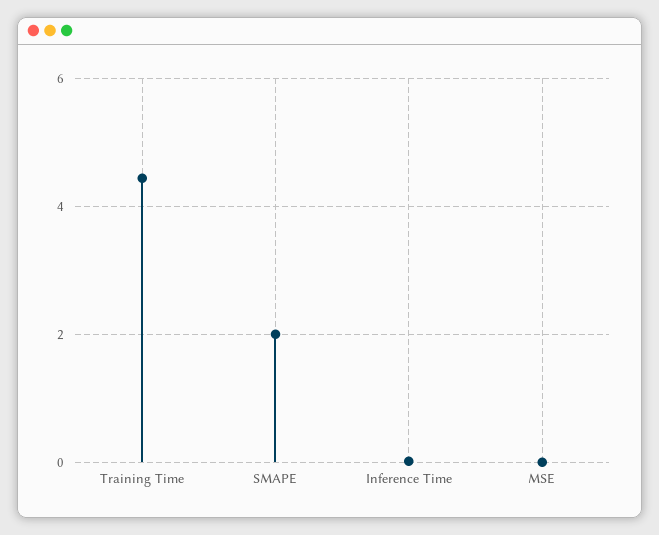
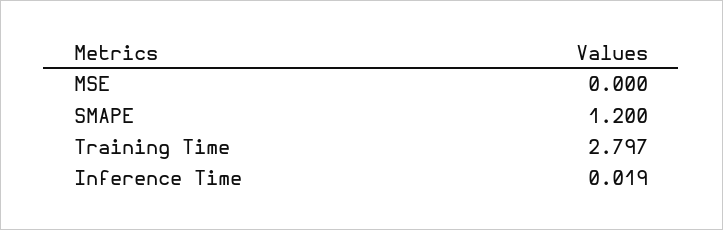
  {
-   "Training Time": 4.4,
+   "Training Time": 2.797,
-   "SMAPE": 2,
+   "SMAPE": 1.2,
    "Inference Time": 0.019,
    "MSE": 0
  }

